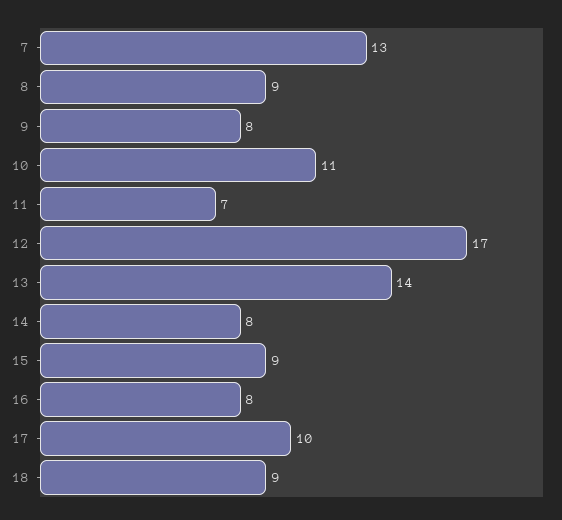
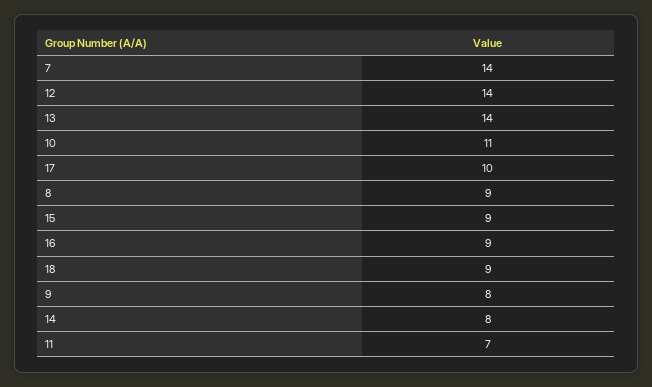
  {
-   "7": 13,
+   "7": 14,
    "8": 9,
    "9": 8,
    "10": 11,
    "11": 7,
-   "12": 17,
+   "12": 14,
    "13": 14,
    "14": 8,
    "15": 9,
-   "16": 8,
+   "16": 9,
    "17": 10,
    "18": 9
  }

